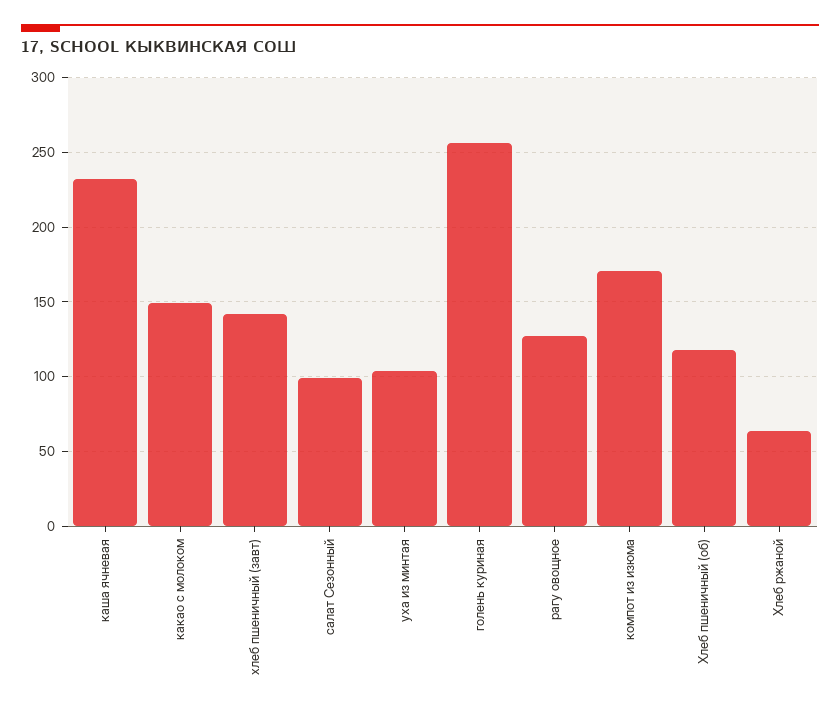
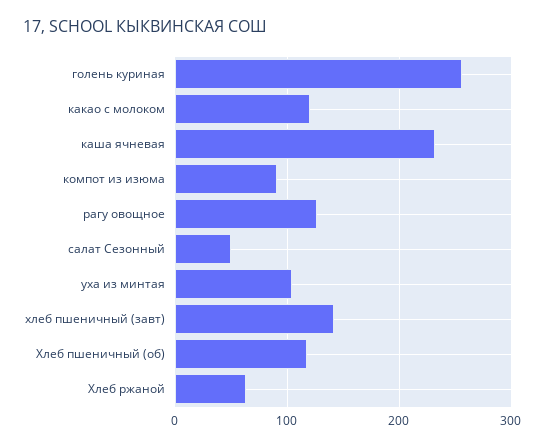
  {
    "каша ячневая": 230,
-   "какао с молоком": 150,
+   "какао с молоком": 120,
    "хлеб пшеничный (завт)": 140,
-   "салат Сезонный": 100,
+   "салат Сезонный": 50,
    "уха из минтая": 105,
    "голень куриная": 255,
    "рагу овощное": 125,
-   "компот из изюма": 170,
+   "компот из изюма": 90,
    "Хлеб пшеничный (об)": 120,
    "Хлеб ржаной": 65
  }

